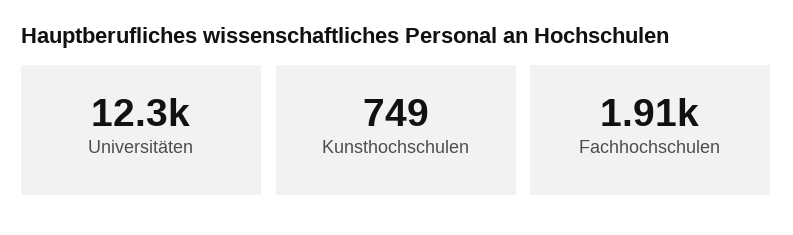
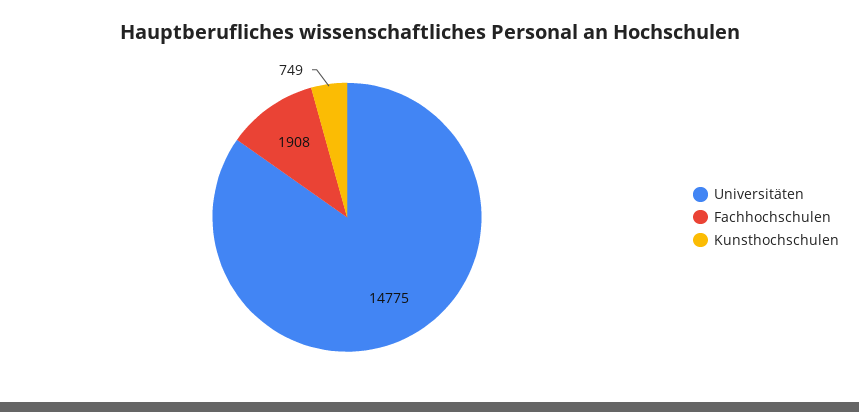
  {
-   "Universitäten": 12300,
+   "Universitäten": 14775,
    "Kunsthochschulen": 749,
    "Fachhochschulen": 1908
  }

